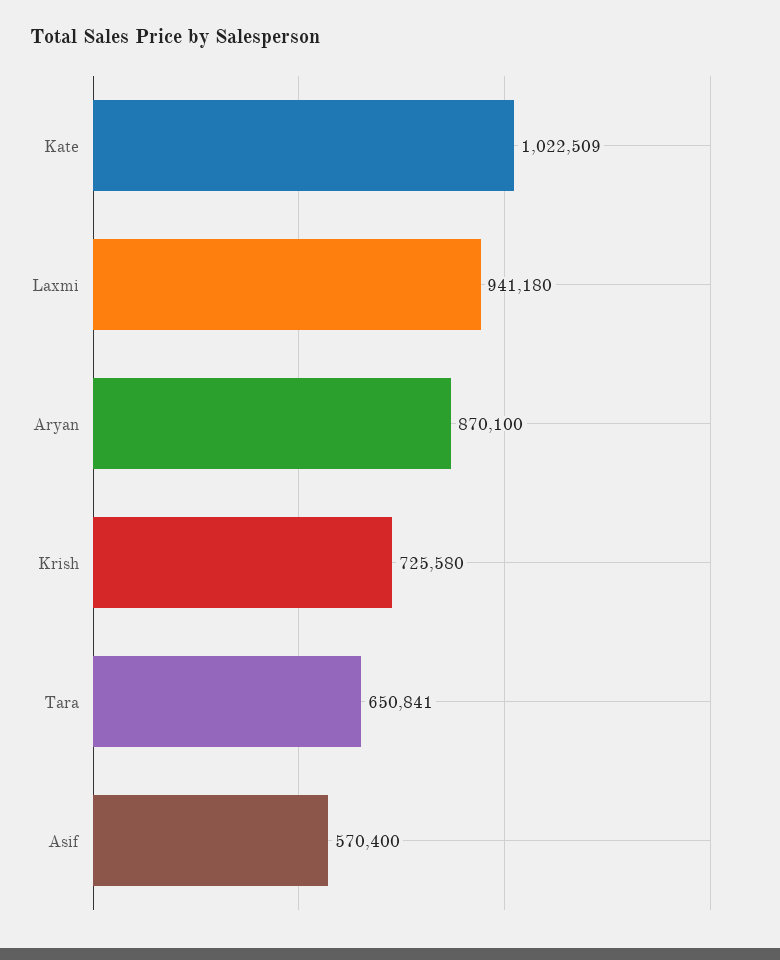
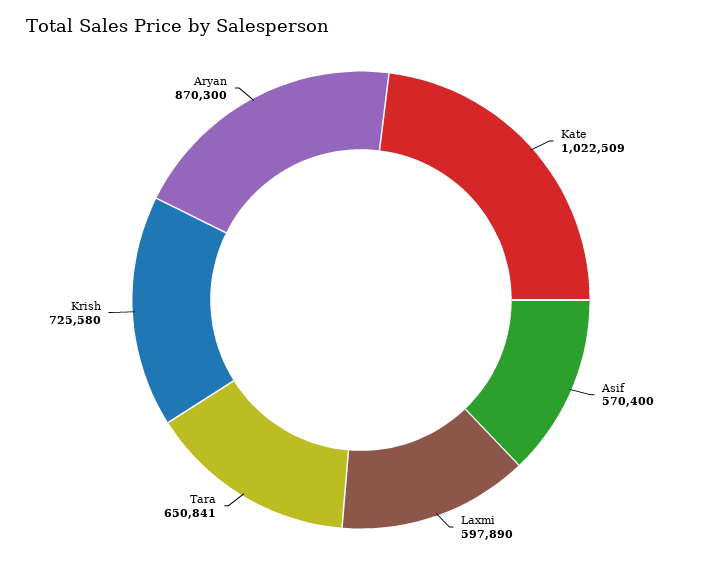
  {
    "Kate": 1022509,
-   "Laxmi": 941180,
+   "Laxmi": 597890,
-   "Aryan": 870100,
+   "Aryan": 870300,
    "Krish": 725580,
    "Tara": 650841,
    "Asif": 570400
  }

